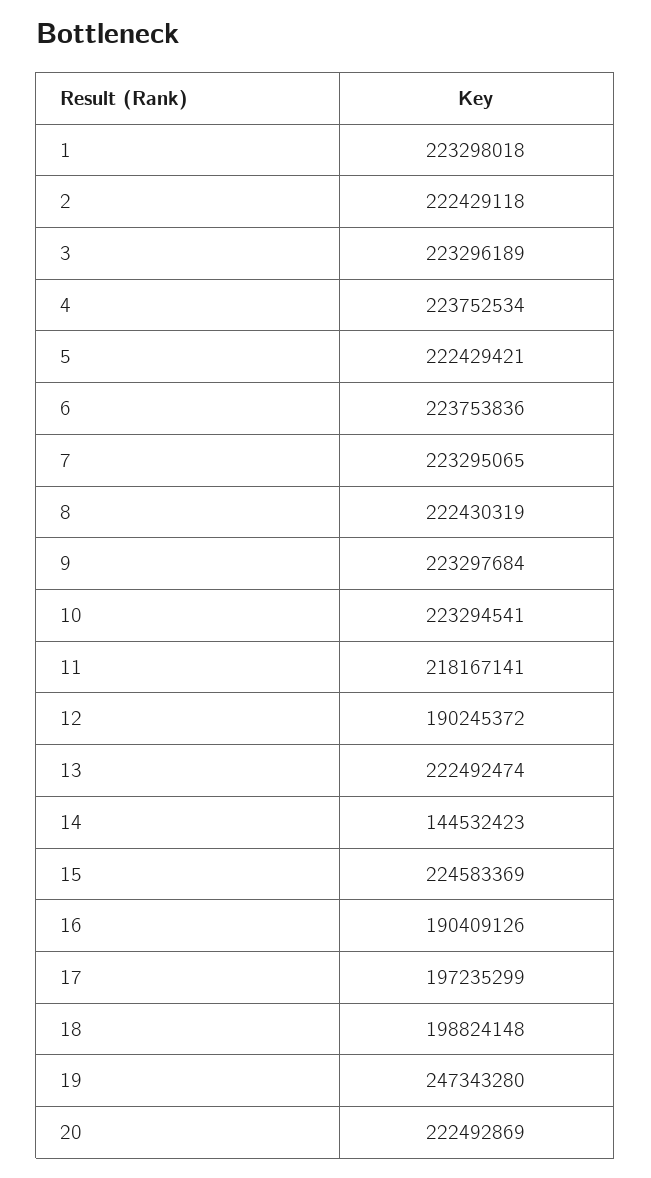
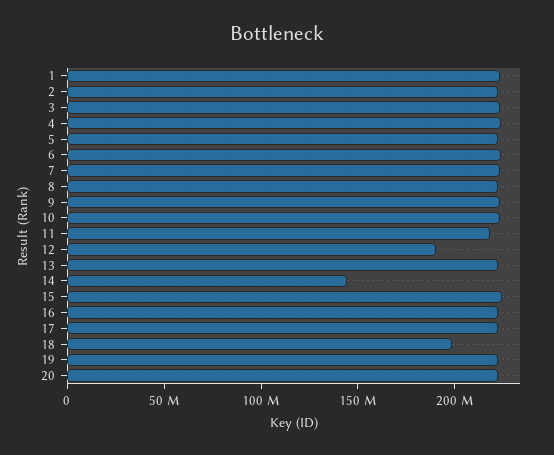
  {
    "1": 223298018,
    "2": 222429118,
    "3": 223296189,
    "4": 223752534,
    "5": 222429421,
    "6": 223753836,
    "7": 223295065,
    "8": 222430319,
    "9": 223297684,
    "10": 223294541,
    "11": 218167141,
    "12": 190245372,
    "13": 222492474,
    "14": 144532423,
    "15": 224583369,
-   "16": 190409126,
+   "16": 220000000,
-   "17": 197235299,
+   "17": 220000000,
    "18": 198824148,
-   "19": 247343280,
+   "19": 220000000,
    "20": 222492869
  }

